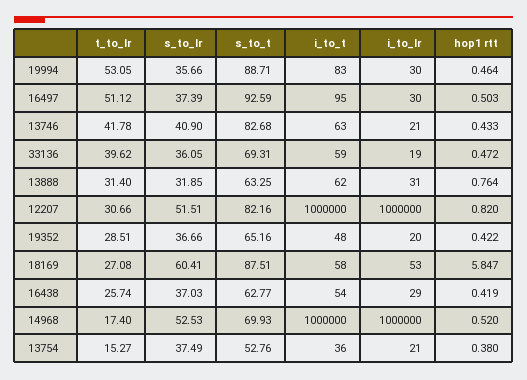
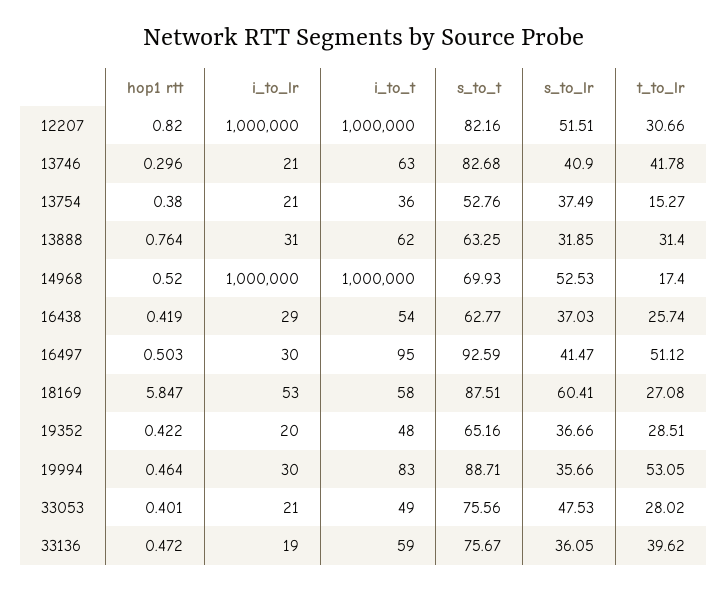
  {
    "t_to_lr": {
      "19994": 53.05,
      "16497": 51.12,
      "13746": 41.78,
      "33136": 39.62,
      "13888": 31.4,
      "12207": 30.66,
      "19352": 28.51,
      "18169": 27.08,
      "16438": 25.74,
      "14968": 17.4,
-     "13754": 15.27
+     "13754": 15.27,
+     "33053": 28.02
    },
    "s_to_lr": {
      "19994": 35.66,
-     "16497": 37.39,
+     "16497": 41.47,
      "13746": 40.9,
      "33136": 36.05,
      "13888": 31.85,
      "12207": 51.51,
      "19352": 36.66,
      "18169": 60.41,
      "16438": 37.03,
      "14968": 52.53,
-     "13754": 37.49
+     "13754": 37.49,
+     "33053": 47.53
    },
    "s_to_t": {
      "19994": 88.71,
      "16497": 92.59,
      "13746": 82.68,
-     "33136": 69.31,
+     "33136": 75.67,
      "13888": 63.25,
      "12207": 82.16,
      "19352": 65.16,
      "18169": 87.51,
      "16438": 62.77,
      "14968": 69.93,
-     "13754": 52.76
+     "13754": 52.76,
+     "33053": 75.56
    },
    "i_to_t": {
      "19994": 83,
      "16497": 95,
      "13746": 63,
      "33136": 59,
      "13888": 62,
      "12207": 1000000,
      "19352": 48,
      "18169": 58,
      "16438": 54,
      "14968": 1000000,
-     "13754": 36
+     "13754": 36,
+     "33053": 49
    },
    "i_to_lr": {
      "19994": 30,
      "16497": 30,
      "13746": 21,
      "33136": 19,
      "13888": 31,
      "12207": 1000000,
      "19352": 20,
      "18169": 53,
      "16438": 29,
      "14968": 1000000,
-     "13754": 21
+     "13754": 21,
+     "33053": 21
    },
    "hop1 rtt": {
      "19994": 0.464,
      "16497": 0.503,
-     "13746": 0.433,
+     "13746": 0.296,
      "33136": 0.472,
      "13888": 0.764,
      "12207": 0.82,
      "19352": 0.422,
      "18169": 5.847,
      "16438": 0.419,
      "14968": 0.52,
-     "13754": 0.38
+     "13754": 0.38,
+     "33053": 0.401
    }
  }

